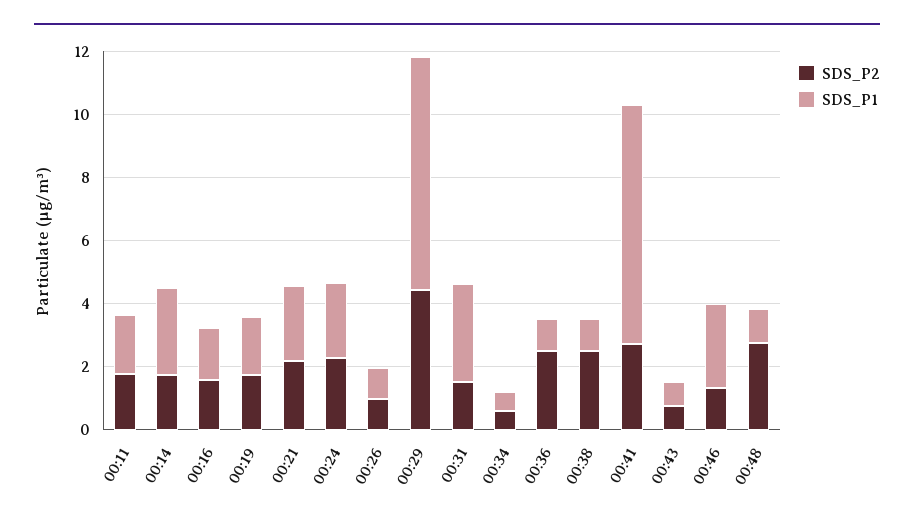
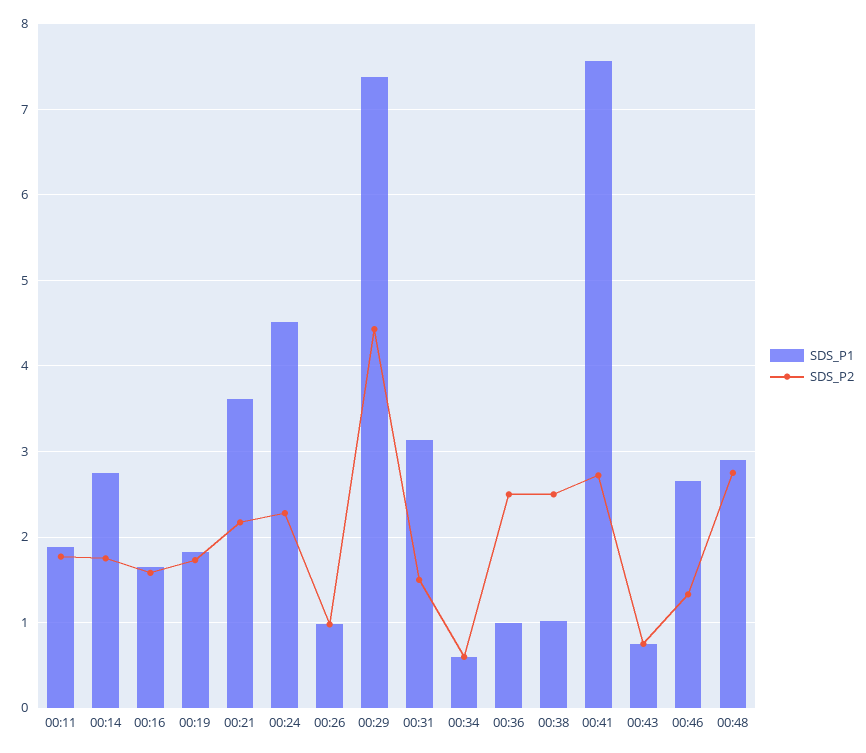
  {
    "SDS_P2": {
      "00:11": 1.8,
      "00:14": 1.8,
      "00:16": 1.6,
      "00:19": 1.7,
      "00:21": 2.2,
      "00:24": 2.3,
      "00:26": 1,
      "00:29": 4.4,
      "00:31": 1.5,
      "00:34": 0.6,
      "00:36": 2.5,
      "00:38": 2.5,
      "00:41": 2.7,
      "00:43": 0.8,
      "00:46": 1.3,
      "00:48": 2.8
    },
    "SDS_P1": {
      "00:11": 1.9,
      "00:14": 2.8,
      "00:16": 1.7,
      "00:19": 1.8,
-     "00:21": 2.5,
+     "00:21": 3.6,
-     "00:24": 2.5,
+     "00:24": 4.5,
      "00:26": 1,
      "00:29": 7.4,
      "00:31": 3.1,
      "00:34": 0.6,
      "00:36": 1,
      "00:38": 1,
      "00:41": 7.6,
      "00:43": 0.8,
      "00:46": 2.7,
-     "00:48": 1
+     "00:48": 2.9
    }
  }

